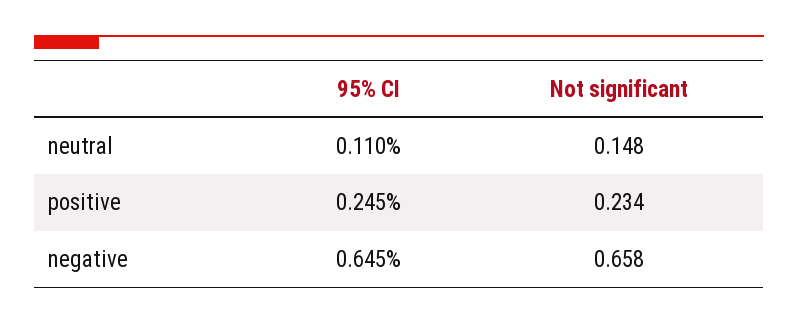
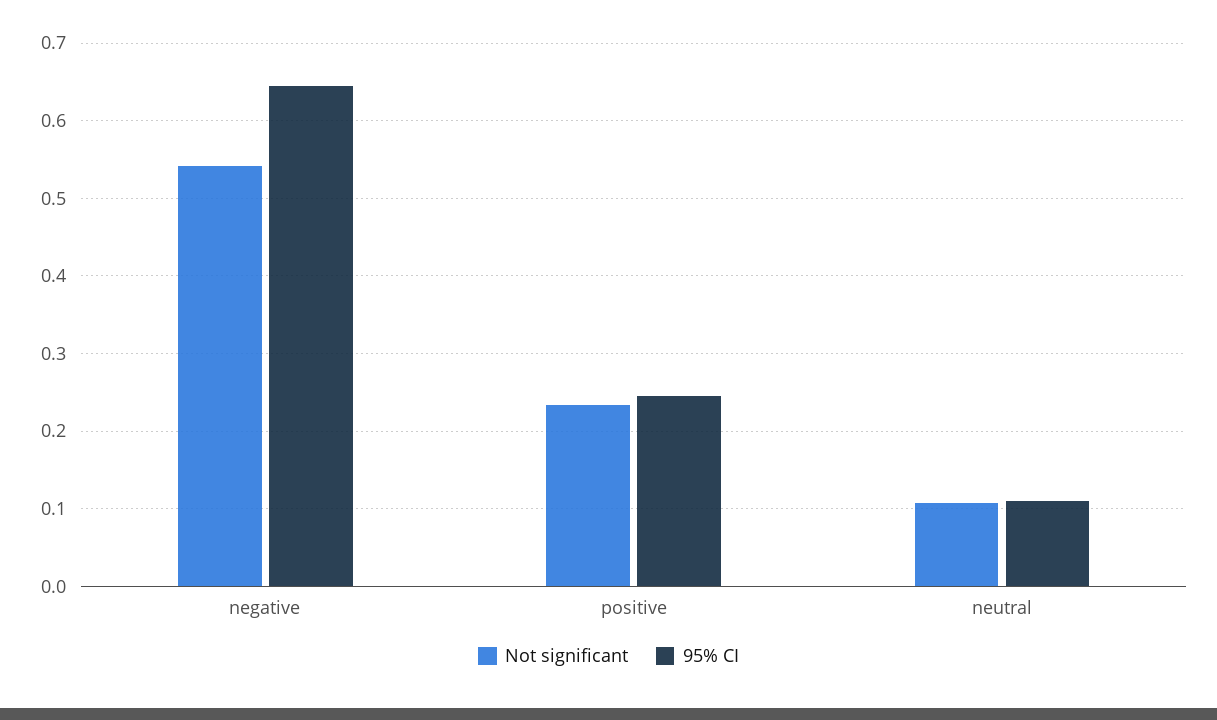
  {
    "95% CI": {
      "neutral": 0.11,
      "positive": 0.245,
      "negative": 0.645
    },
    "Not significant": {
-     "neutral": 0.148,
+     "neutral": 0.11,
      "positive": 0.234,
-     "negative": 0.658
+     "negative": 0.54
    }
  }

